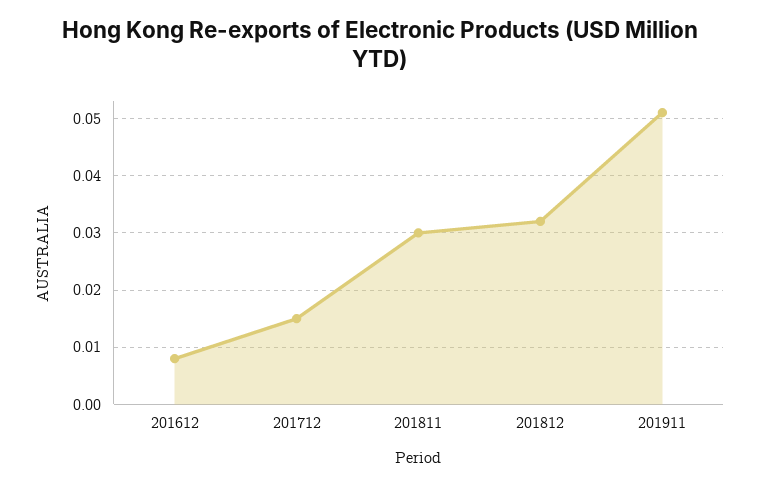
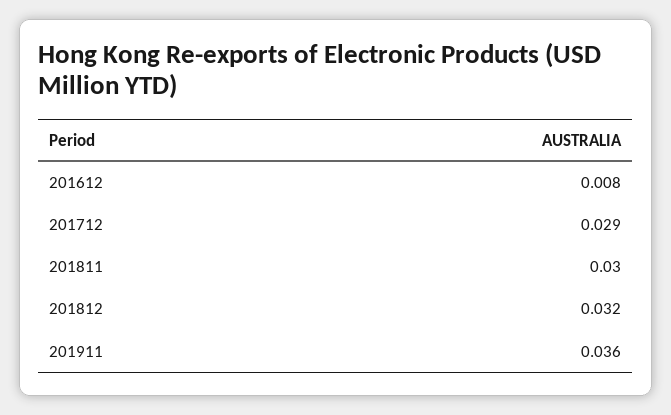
  {
    "201612": 0.008,
-   "201712": 0.015,
+   "201712": 0.029,
    "201811": 0.03,
    "201812": 0.032,
-   "201911": 0.05
+   "201911": 0.036
  }

